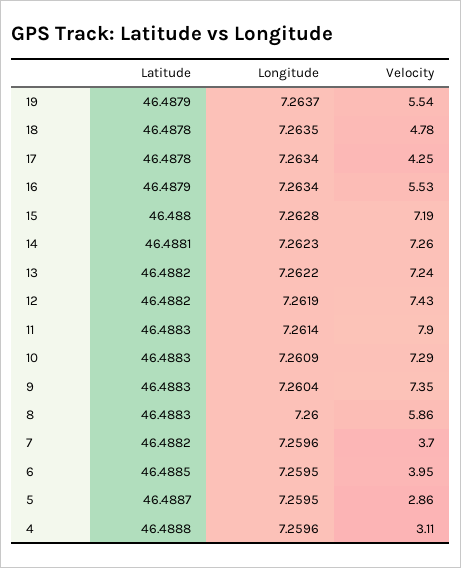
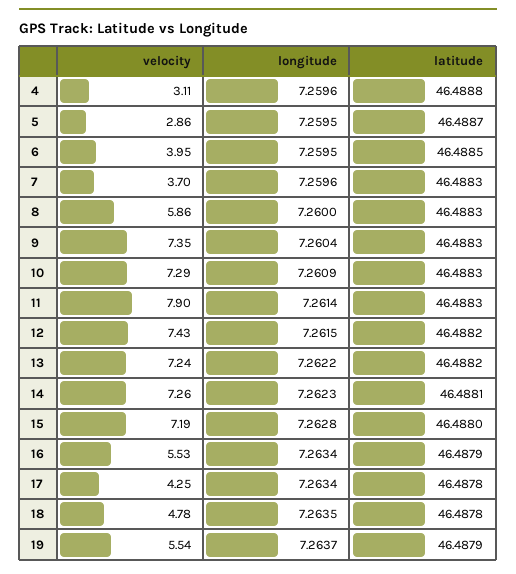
  {
    "Latitude": {
      "19": 46.4879,
      "18": 46.4878,
      "17": 46.4878,
      "16": 46.4879,
      "15": 46.488,
      "14": 46.4881,
      "13": 46.4882,
      "12": 46.4882,
      "11": 46.4883,
      "10": 46.4883,
      "9": 46.4883,
      "8": 46.4883,
-     "7": 46.4882,
+     "7": 46.4883,
      "6": 46.4885,
      "5": 46.4887,
      "4": 46.4888
    },
    "Longitude": {
      "19": 7.2637,
      "18": 7.2635,
      "17": 7.2634,
      "16": 7.2634,
      "15": 7.2628,
      "14": 7.2623,
      "13": 7.2622,
-     "12": 7.2619,
+     "12": 7.2615,
      "11": 7.2614,
      "10": 7.2609,
      "9": 7.2604,
      "8": 7.26,
      "7": 7.2596,
      "6": 7.2595,
      "5": 7.2595,
      "4": 7.2596
    },
    "Velocity": {
      "19": 5.54,
      "18": 4.78,
      "17": 4.25,
      "16": 5.53,
      "15": 7.19,
      "14": 7.26,
      "13": 7.24,
      "12": 7.43,
      "11": 7.9,
      "10": 7.29,
      "9": 7.35,
      "8": 5.86,
      "7": 3.7,
      "6": 3.95,
      "5": 2.86,
      "4": 3.11
    }
  }

